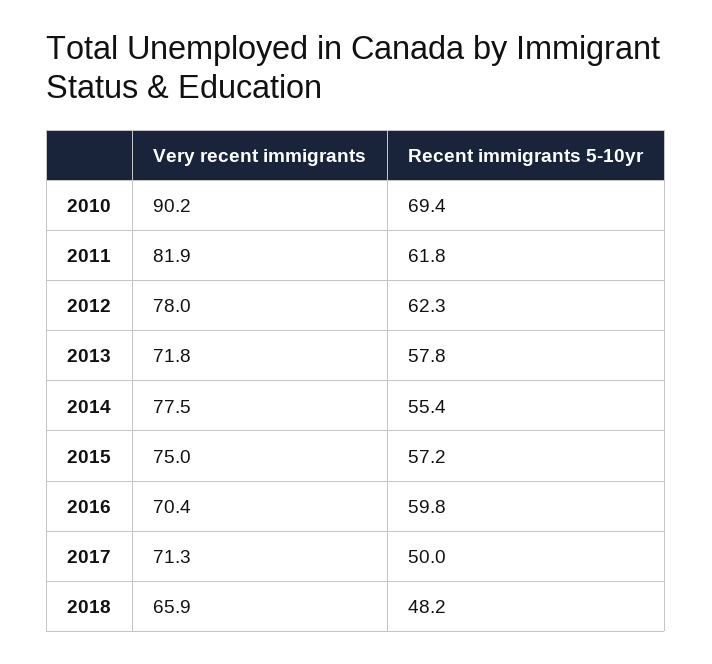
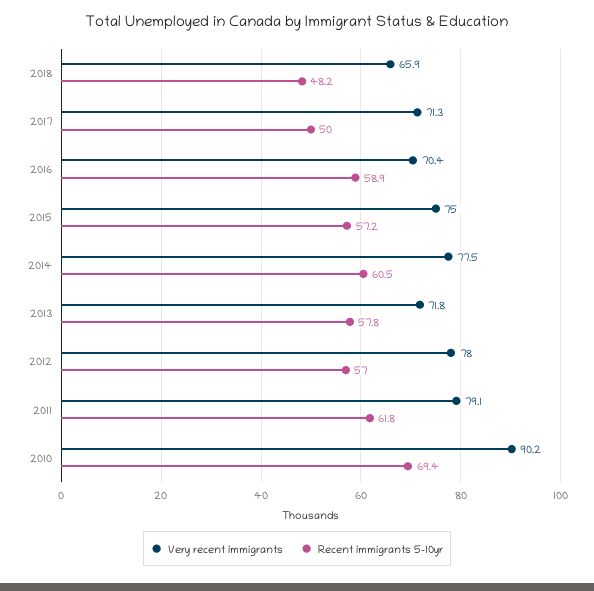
  {
    "Very recent immigrants": {
      "2010": 90.2,
-     "2011": 81.9,
+     "2011": 79.1,
      "2012": 78,
      "2013": 71.8,
      "2014": 77.5,
      "2015": 75,
      "2016": 70.4,
      "2017": 71.3,
      "2018": 65.9
    },
    "Recent immigrants 5-10yr": {
      "2010": 69.4,
      "2011": 61.8,
-     "2012": 62.3,
+     "2012": 57,
      "2013": 57.8,
-     "2014": 55.4,
+     "2014": 60.5,
      "2015": 57.2,
-     "2016": 59.8,
+     "2016": 58.9,
      "2017": 50,
      "2018": 48.2
    }
  }

